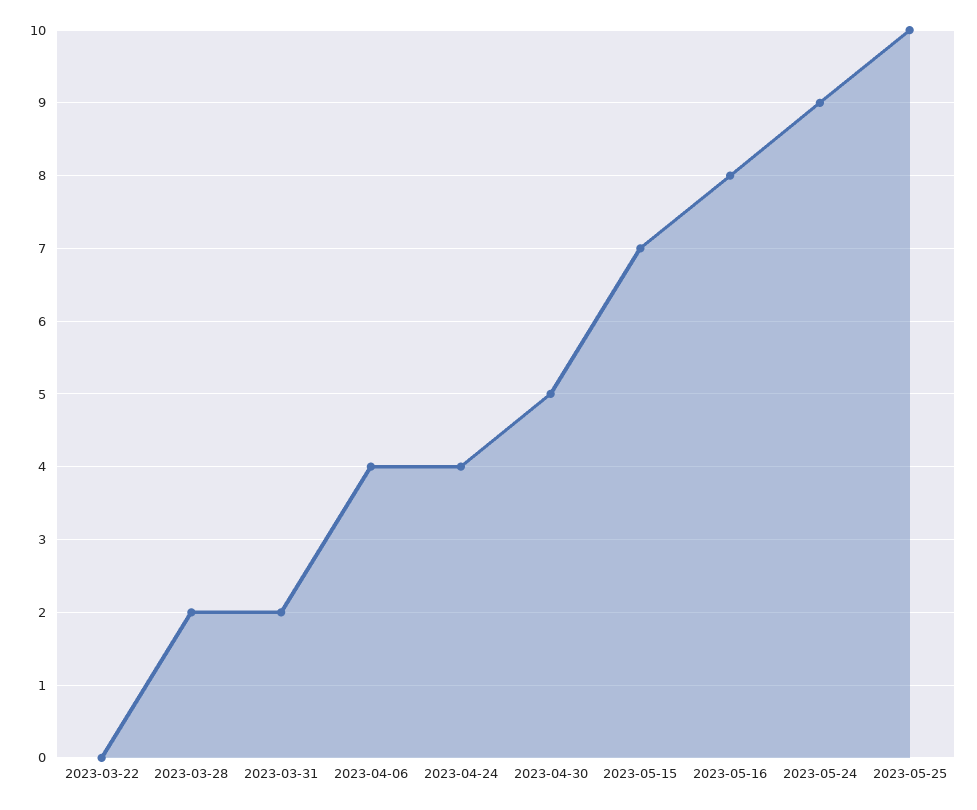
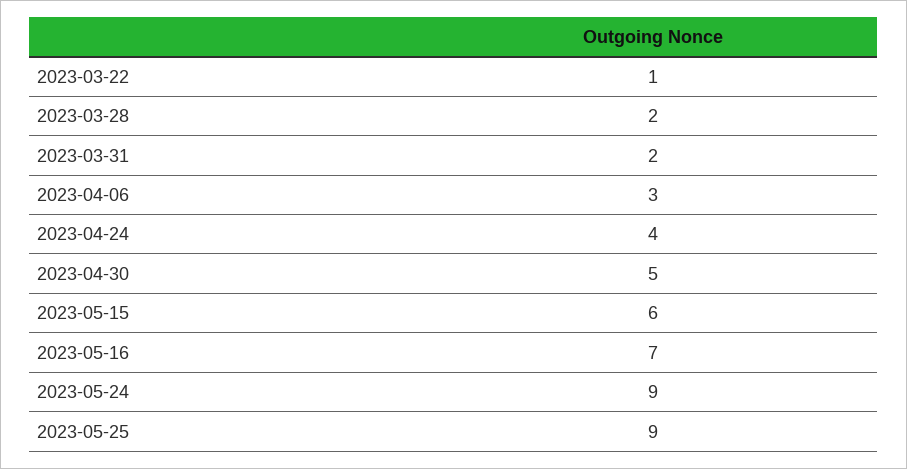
  {
-   "2023-03-22": 0,
+   "2023-03-22": 1,
    "2023-03-28": 2,
    "2023-03-31": 2,
-   "2023-04-06": 4,
+   "2023-04-06": 3,
    "2023-04-24": 4,
    "2023-04-30": 5,
-   "2023-05-15": 7,
+   "2023-05-15": 6,
-   "2023-05-16": 8,
+   "2023-05-16": 7,
    "2023-05-24": 9,
-   "2023-05-25": 10
+   "2023-05-25": 9
  }

